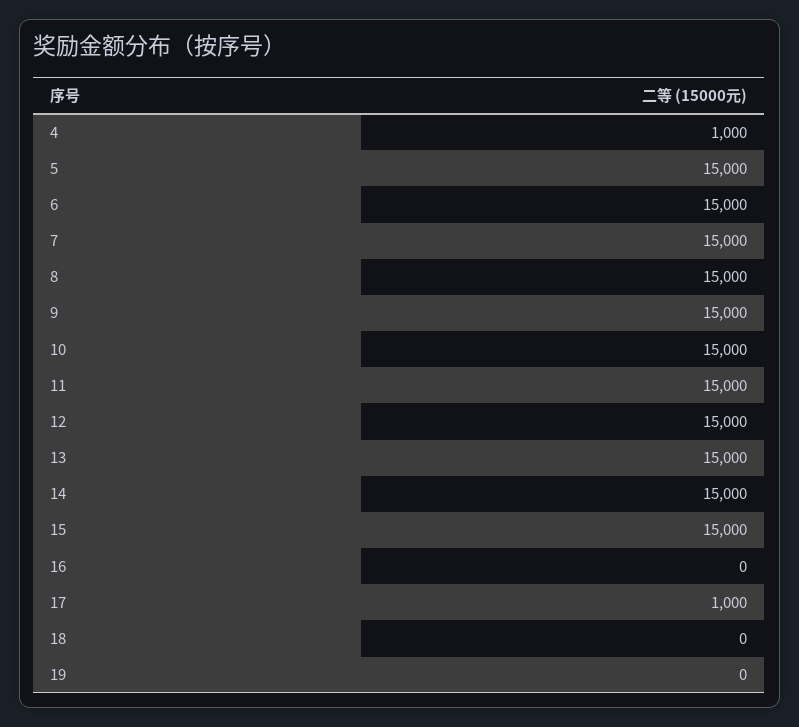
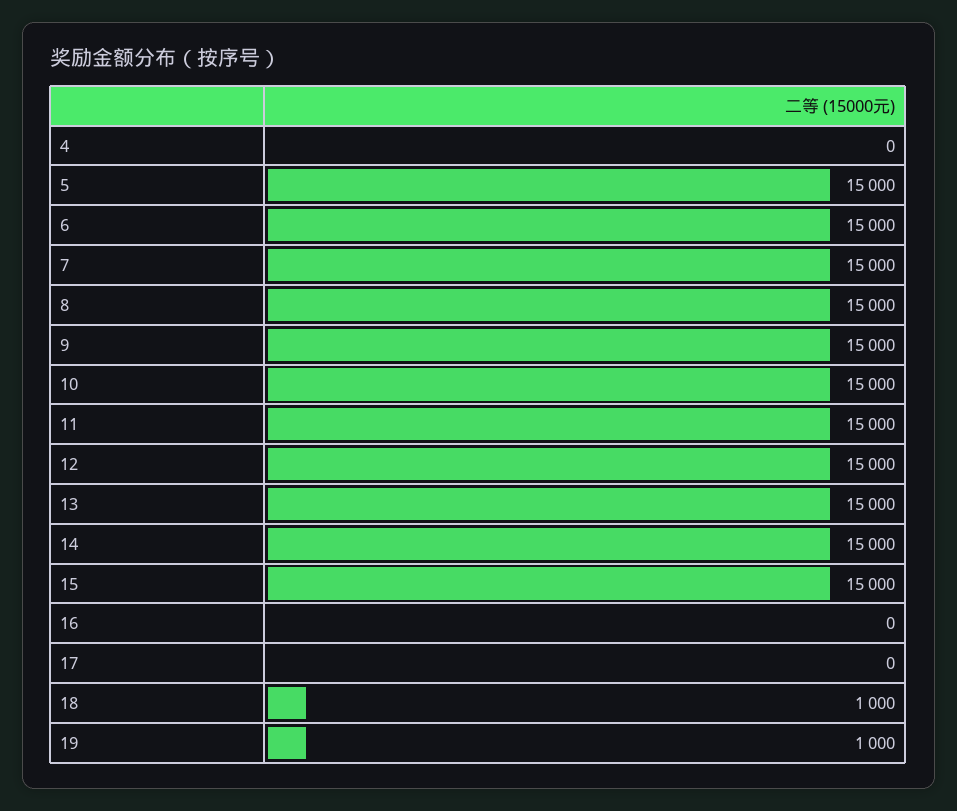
  {
-   "4": 1000,
+   "4": 0,
    "5": 15000,
    "6": 15000,
    "7": 15000,
    "8": 15000,
    "9": 15000,
    "10": 15000,
    "11": 15000,
    "12": 15000,
    "13": 15000,
    "14": 15000,
    "15": 15000,
    "16": 0,
-   "17": 1000,
+   "17": 0,
-   "18": 0,
+   "18": 1000,
-   "19": 0
+   "19": 1000
  }

